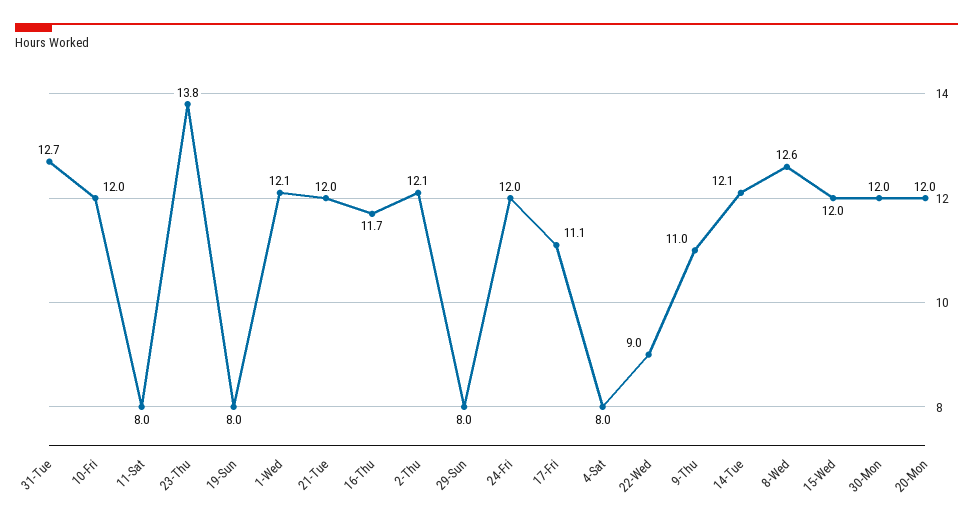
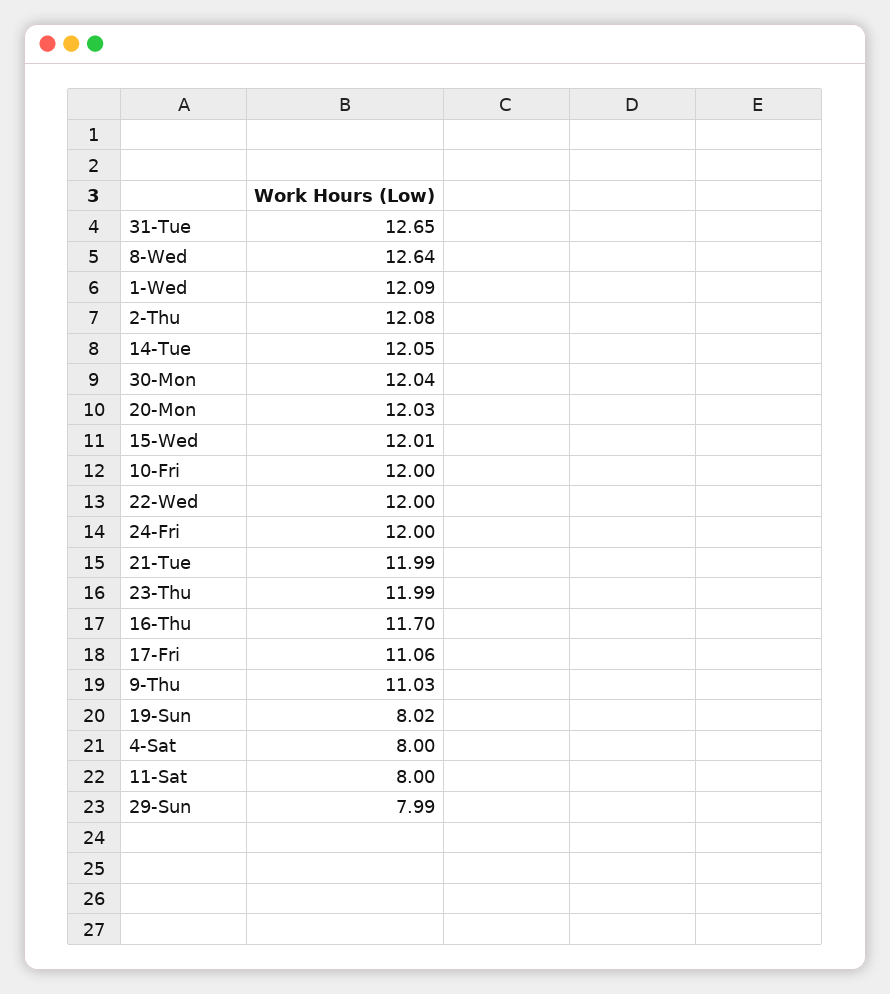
  {
    "31-Tue": 12.65,
    "10-Fri": 12,
    "11-Sat": 8,
-   "23-Thu": 13.8,
+   "23-Thu": 11.99,
    "19-Sun": 8.02,
    "1-Wed": 12.09,
    "21-Tue": 11.99,
    "16-Thu": 11.7,
    "2-Thu": 12.08,
    "29-Sun": 7.99,
    "24-Fri": 12,
    "17-Fri": 11.06,
    "4-Sat": 8,
-   "22-Wed": 9,
+   "22-Wed": 12,
    "9-Thu": 11.03,
    "14-Tue": 12.05,
    "8-Wed": 12.64,
    "15-Wed": 12.01,
    "30-Mon": 12.04,
    "20-Mon": 12.03
  }

